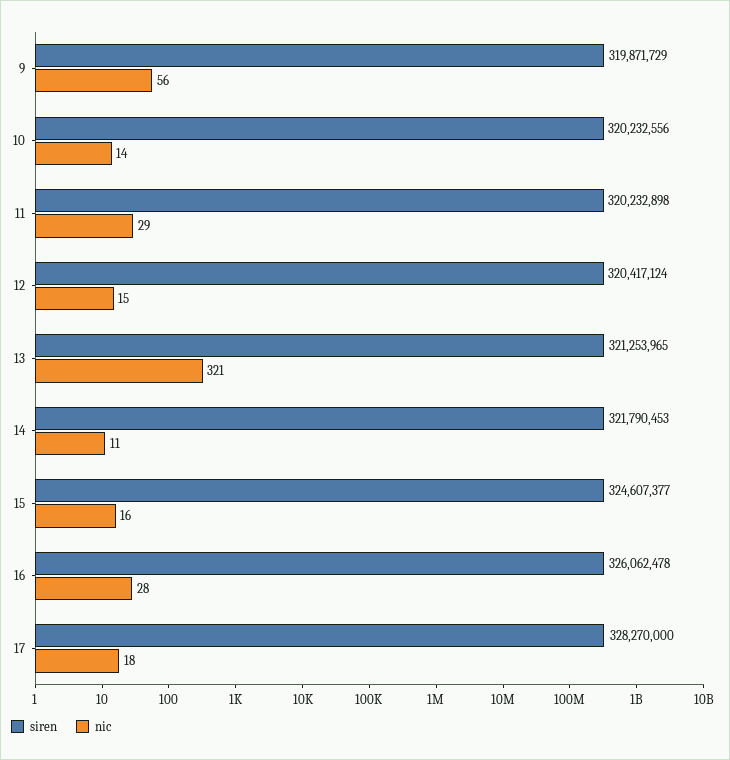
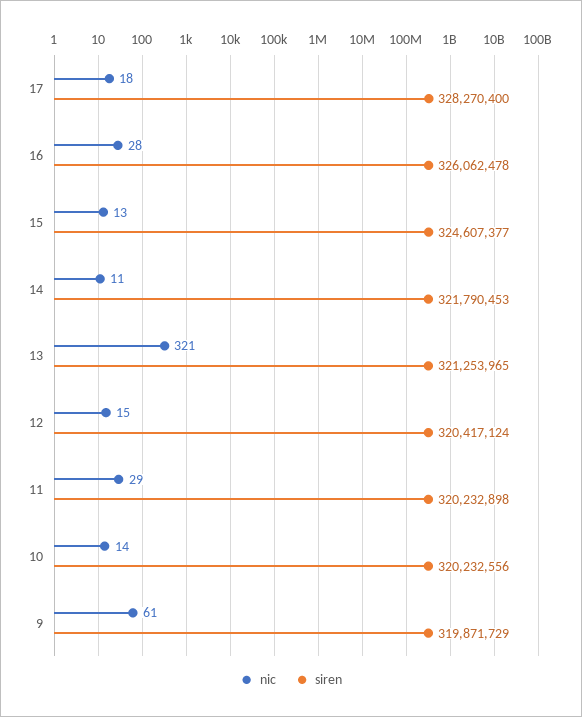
  {
    "siren": {
      "9": 319871729,
      "10": 320232556,
      "11": 320232898,
      "12": 320417124,
      "13": 321253965,
      "14": 321790453,
      "15": 324607377,
      "16": 326062478,
-     "17": 328270000
+     "17": 328270400
    },
    "nic": {
-     "9": 56,
+     "9": 61,
      "10": 14,
      "11": 29,
      "12": 15,
      "13": 321,
      "14": 11,
-     "15": 16,
+     "15": 13,
      "16": 28,
      "17": 18
    }
  }

